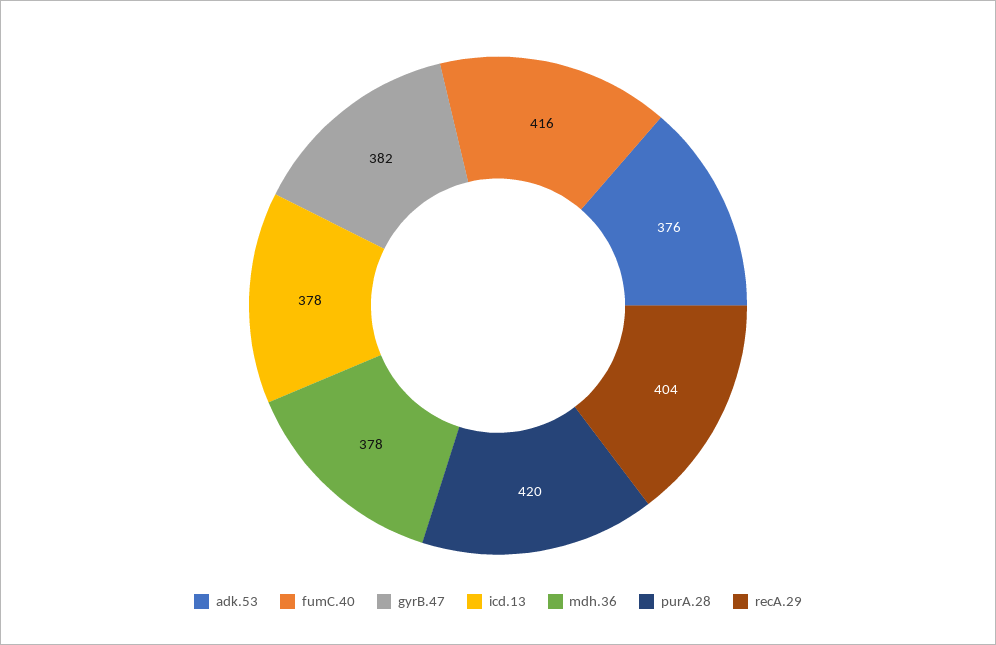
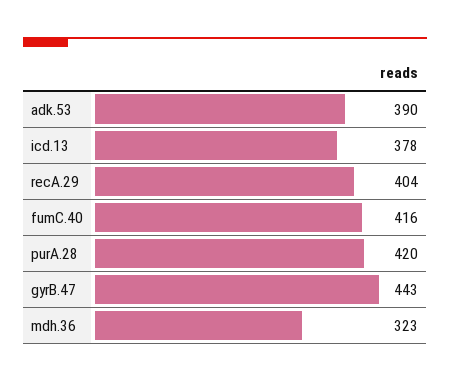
  {
-   "adk.53": 376,
+   "adk.53": 390,
    "fumC.40": 416,
-   "gyrB.47": 382,
+   "gyrB.47": 443,
    "icd.13": 378,
-   "mdh.36": 378,
+   "mdh.36": 323,
    "purA.28": 420,
    "recA.29": 404
  }

